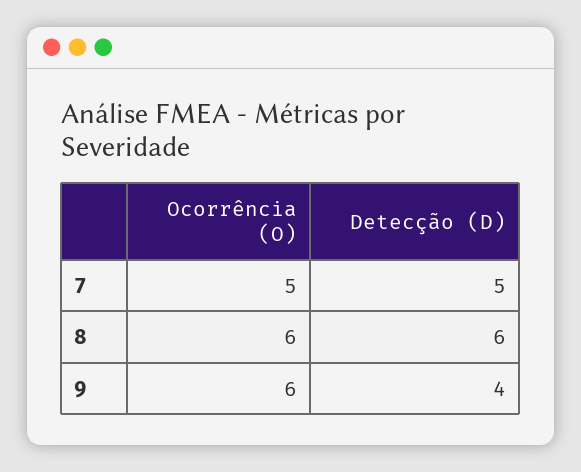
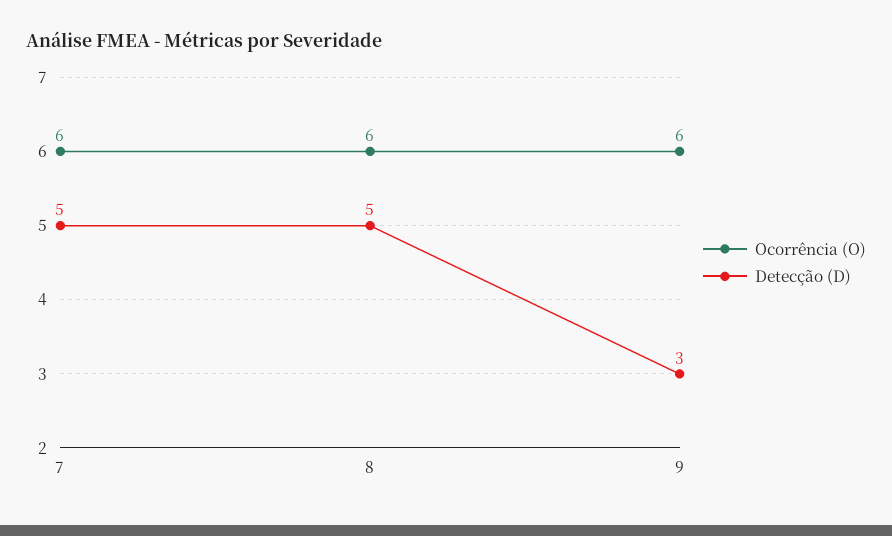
  {
    "Ocorrência (O)": {
-     "7": 5,
+     "7": 6,
      "8": 6,
      "9": 6
    },
    "Detecção (D)": {
      "7": 5,
-     "8": 6,
+     "8": 5,
-     "9": 4
+     "9": 3
    }
  }

